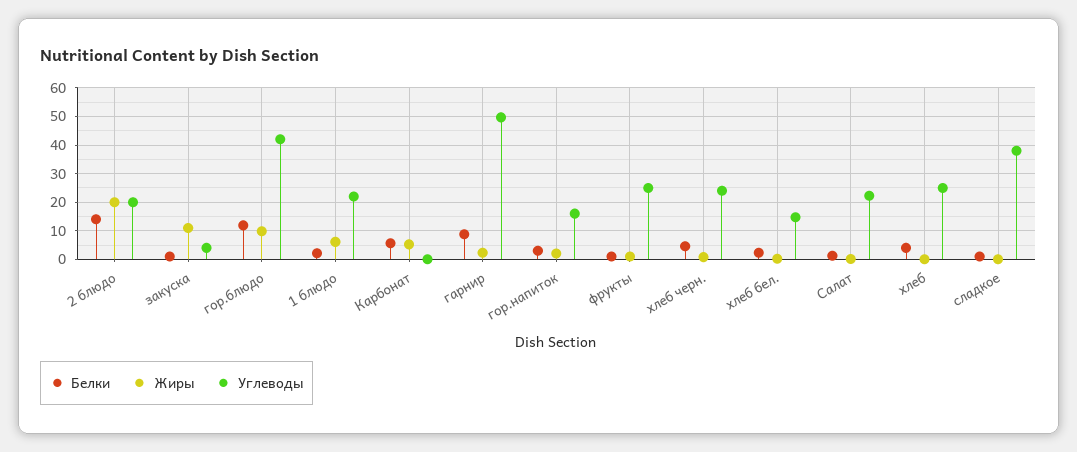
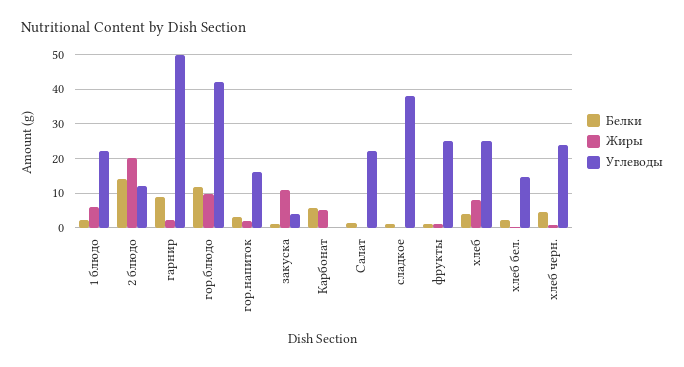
  {
    "Белки": {
      "2 блюдо": 14,
      "закуска": 2,
      "гор.блюдо": 12,
      "1 блюдо": 2,
      "Карбонат": 6,
      "гарнир": 8,
      "гор.напиток": 4,
      "фрукты": 2,
      "хлеб черн.": 4,
      "хлеб бел.": 2,
      "Салат": 2,
      "хлеб": 4,
      "сладкое": 2
    },
    "Жиры": {
      "2 блюдо": 20,
      "закуска": 12,
      "гор.блюдо": 10,
      "1 блюдо": 6,
      "Карбонат": 6,
      "гарнир": 2,
      "гор.напиток": 2,
      "фрукты": 2,
      "хлеб черн.": 0,
      "хлеб бел.": 0,
      "Салат": 0,
-     "хлеб": 0,
+     "хлеб": 8,
      "сладкое": 0
    },
    "Углеводы": {
-     "2 блюдо": 20,
+     "2 блюдо": 12,
      "закуска": 4,
      "гор.блюдо": 42,
      "1 блюдо": 22,
      "Карбонат": 0,
      "гарнир": 50,
      "гор.напиток": 16,
      "фрукты": 26,
      "хлеб черн.": 24,
      "хлеб бел.": 14,
      "Салат": 22,
      "хлеб": 26,
      "сладкое": 38
    }
  }

